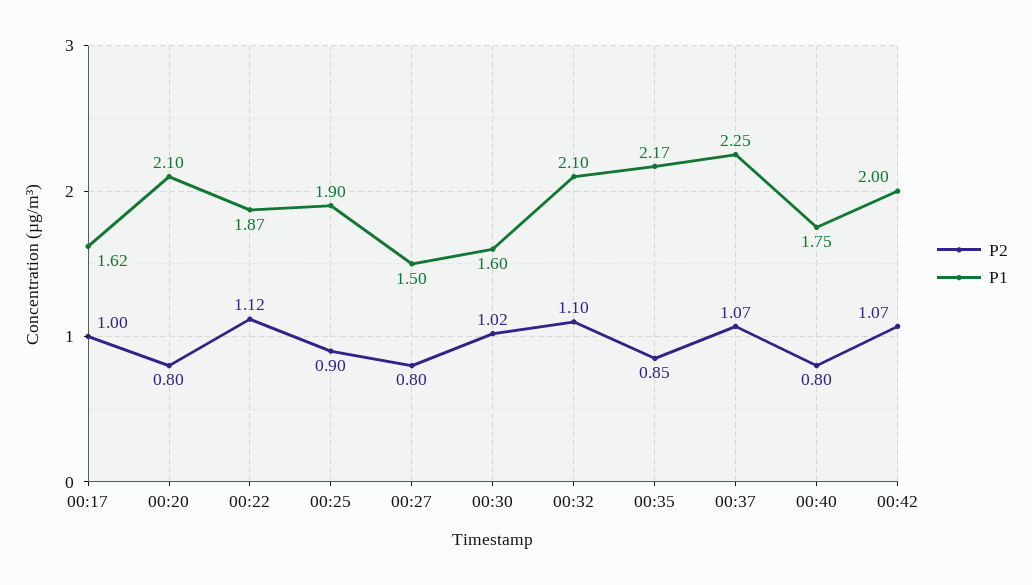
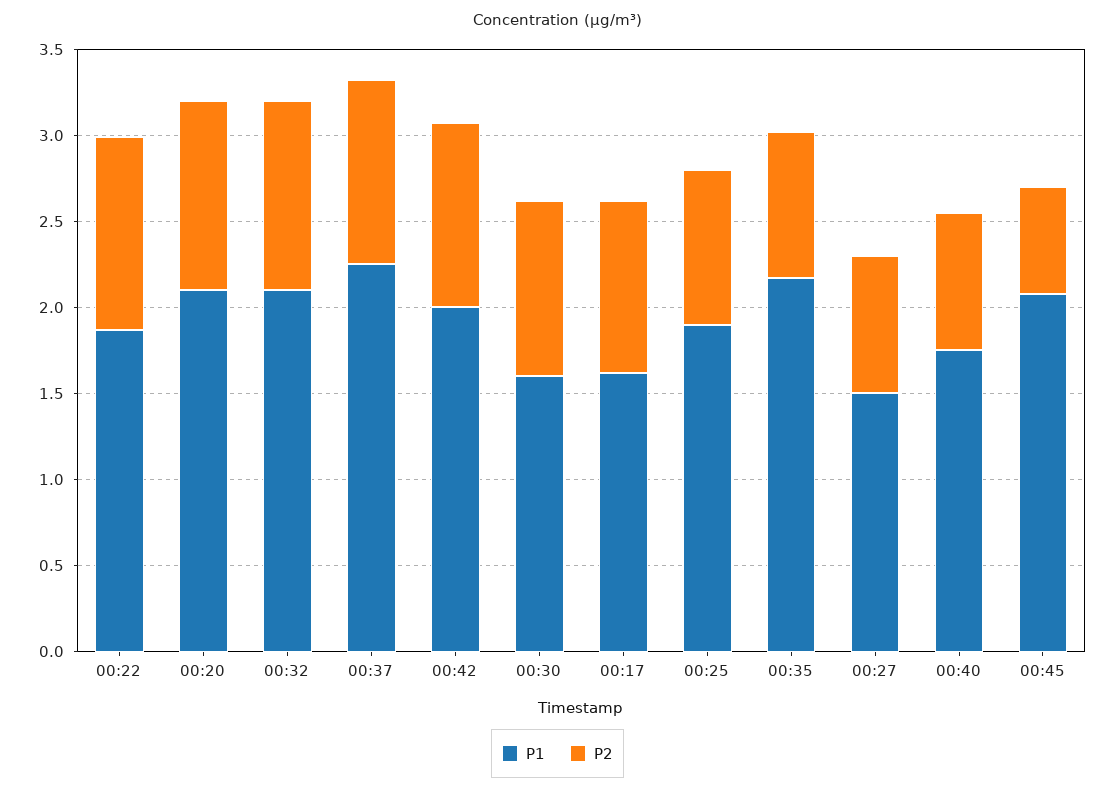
  {
    "P2": {
      "00:17": 1,
-     "00:20": 0.8,
+     "00:20": 1.1,
      "00:22": 1.12,
      "00:25": 0.9,
      "00:27": 0.8,
      "00:30": 1.02,
      "00:32": 1.1,
      "00:35": 0.85,
      "00:37": 1.07,
      "00:40": 0.8,
-     "00:42": 1.07
+     "00:42": 1.07,
+     "00:45": 0.6
    },
    "P1": {
      "00:17": 1.62,
      "00:20": 2.1,
      "00:22": 1.87,
      "00:25": 1.9,
      "00:27": 1.5,
      "00:30": 1.6,
      "00:32": 2.1,
      "00:35": 2.17,
      "00:37": 2.25,
      "00:40": 1.75,
-     "00:42": 2
+     "00:42": 2,
+     "00:45": 2.1
    }
  }

